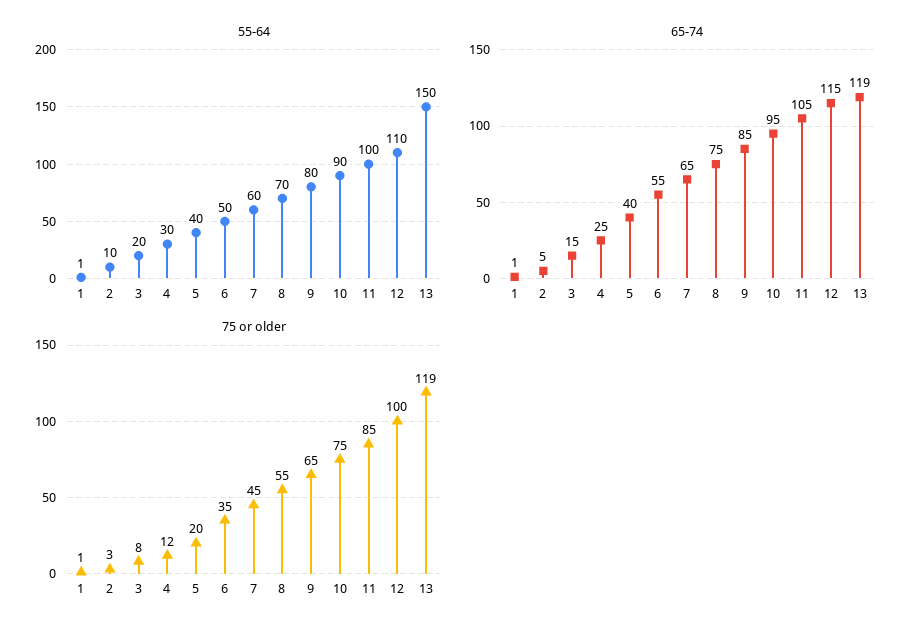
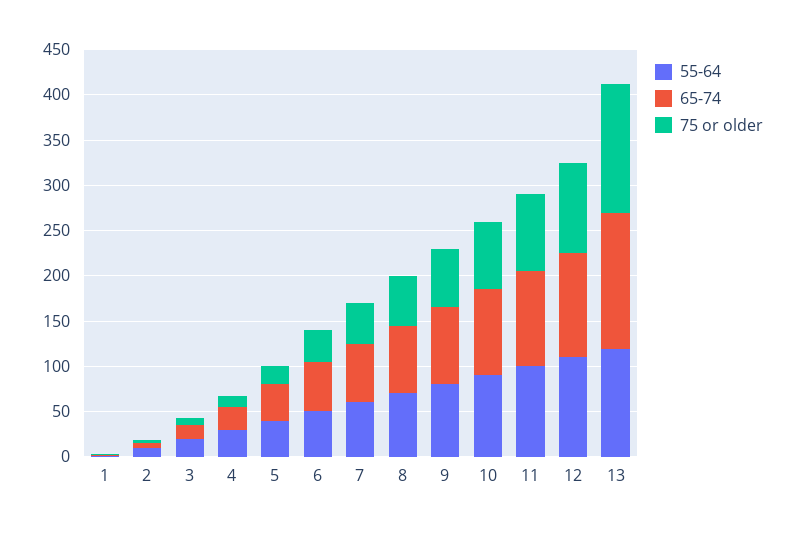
  {
    "55-64": {
      "1": 1,
      "2": 10,
      "3": 20,
      "4": 30,
      "5": 40,
      "6": 50,
      "7": 60,
      "8": 70,
      "9": 80,
      "10": 90,
      "11": 100,
      "12": 110,
-     "13": 150
+     "13": 120
    },
    "65-74": {
      "1": 1,
      "2": 5,
      "3": 15,
      "4": 25,
      "5": 40,
      "6": 55,
      "7": 65,
      "8": 75,
      "9": 85,
      "10": 95,
      "11": 105,
      "12": 115,
-     "13": 119
+     "13": 150
    },
    "75 or older": {
      "1": 1,
      "2": 3,
      "3": 8,
      "4": 12,
      "5": 20,
      "6": 35,
      "7": 45,
      "8": 55,
      "9": 65,
      "10": 75,
      "11": 85,
      "12": 100,
-     "13": 119
+     "13": 140
    }
  }

